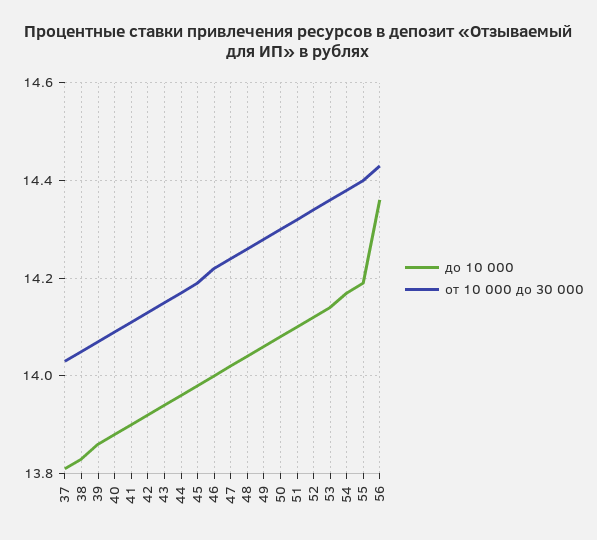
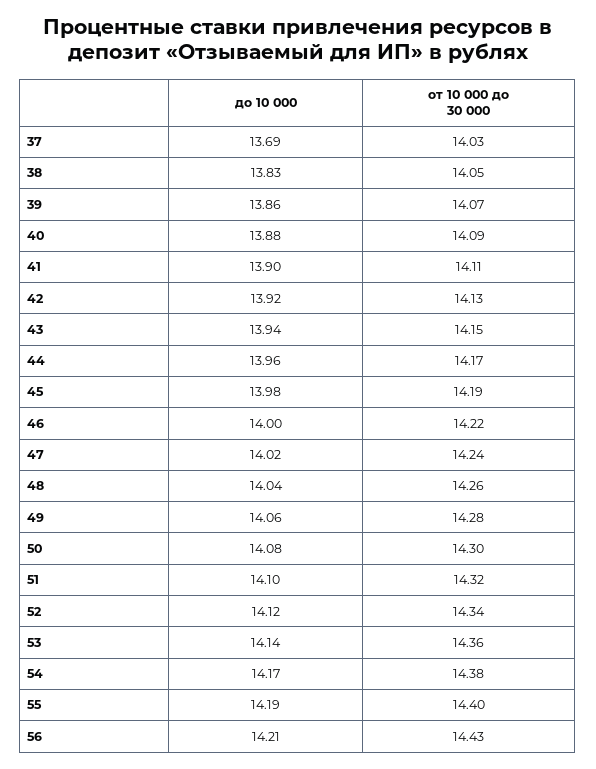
  {
    "до 10 000": {
-     "37": 13.8,
+     "37": 13.69,
      "38": 13.83,
      "39": 13.86,
      "40": 13.88,
      "41": 13.9,
      "42": 13.92,
      "43": 13.94,
      "44": 13.96,
      "45": 13.98,
      "46": 14,
      "47": 14.02,
      "48": 14.04,
      "49": 14.06,
      "50": 14.08,
      "51": 14.1,
      "52": 14.12,
      "53": 14.14,
      "54": 14.17,
      "55": 14.19,
-     "56": 14.35
+     "56": 14.21
    },
    "от 10 000 до 30 000": {
      "37": 14.03,
      "38": 14.05,
      "39": 14.07,
      "40": 14.09,
      "41": 14.11,
      "42": 14.13,
      "43": 14.15,
      "44": 14.17,
      "45": 14.19,
      "46": 14.22,
      "47": 14.24,
      "48": 14.26,
      "49": 14.28,
      "50": 14.3,
      "51": 14.32,
      "52": 14.34,
      "53": 14.36,
      "54": 14.38,
      "55": 14.4,
      "56": 14.43
    }
  }

